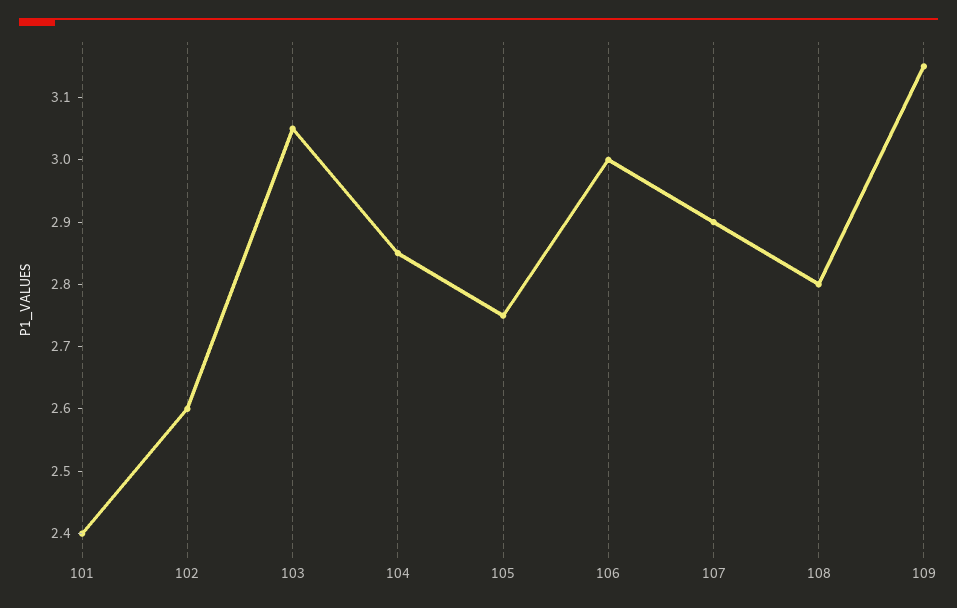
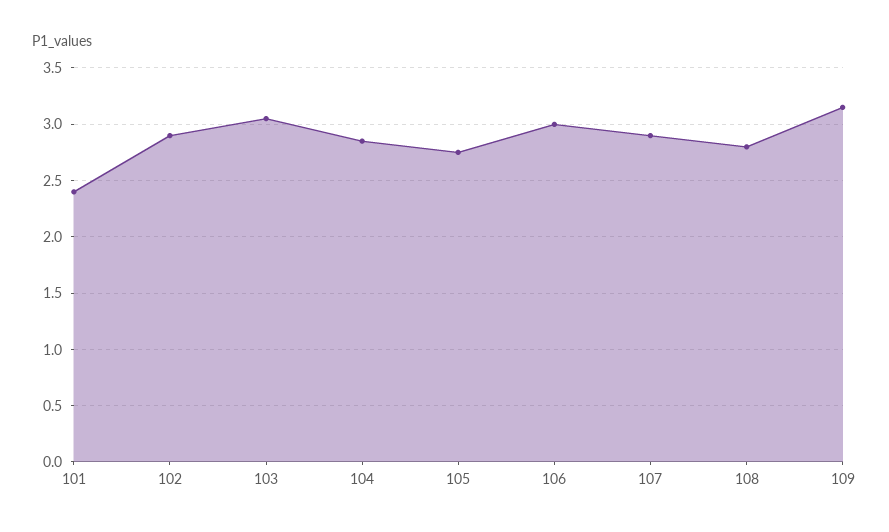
  {
    "101": 2.4,
-   "102": 2.6,
+   "102": 2.9,
    "103": 3.05,
    "104": 2.85,
    "105": 2.75,
    "106": 3,
    "107": 2.9,
    "108": 2.8,
    "109": 3.15
  }

